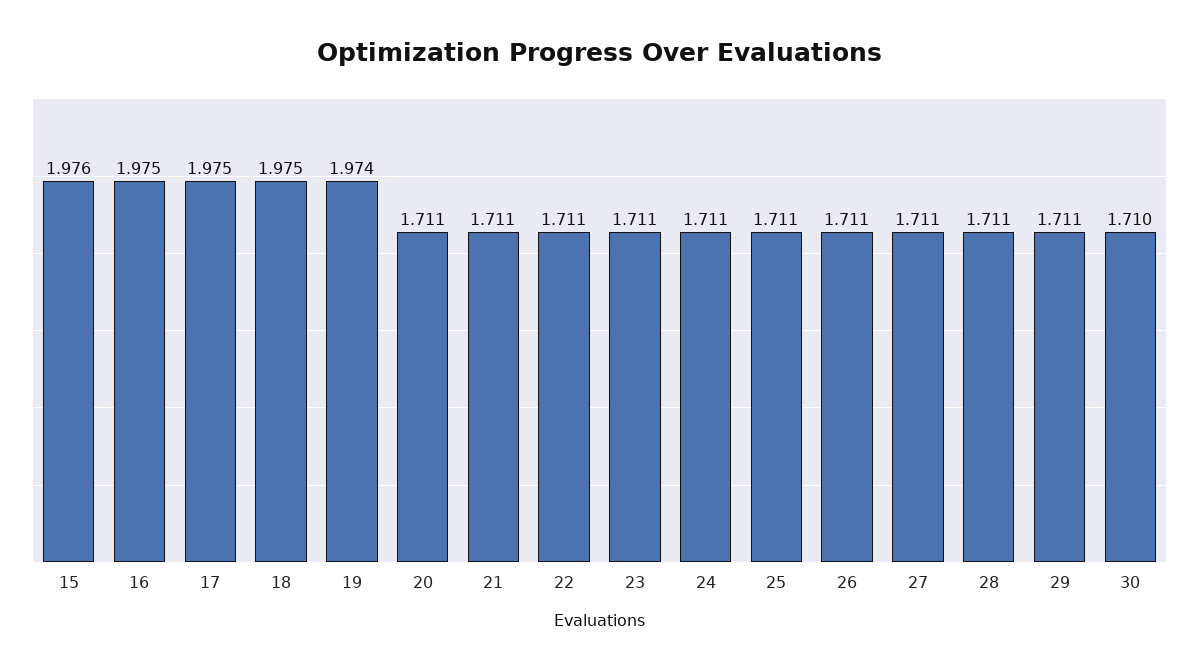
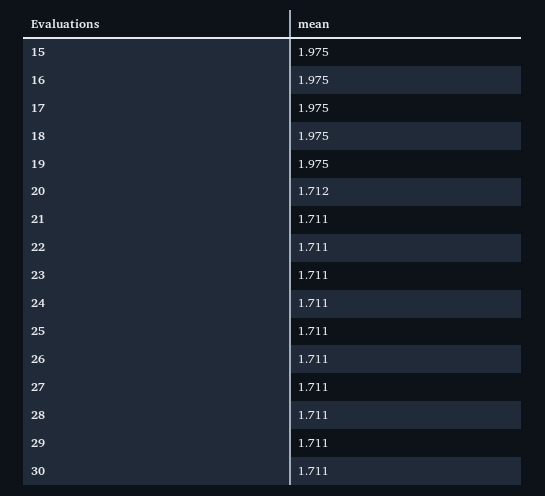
  {
-   "15": 1.976,
+   "15": 1.975,
    "16": 1.975,
    "17": 1.975,
    "18": 1.975,
-   "19": 1.974,
+   "19": 1.975,
-   "20": 1.711,
+   "20": 1.712,
    "21": 1.711,
    "22": 1.711,
    "23": 1.711,
    "24": 1.711,
    "25": 1.711,
    "26": 1.711,
    "27": 1.711,
    "28": 1.711,
    "29": 1.711,
-   "30": 1.71
+   "30": 1.711
  }

